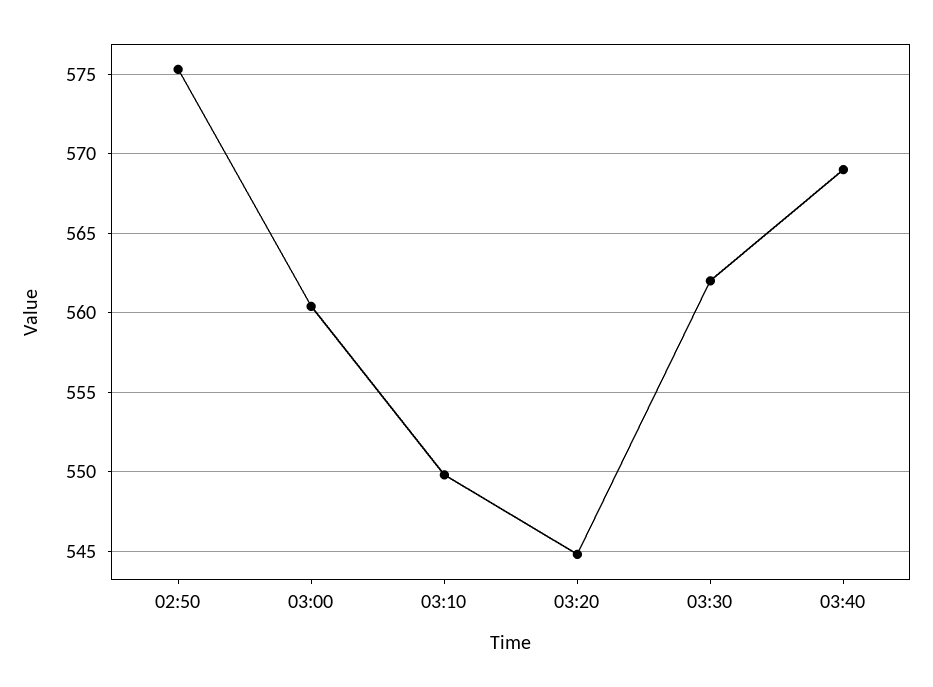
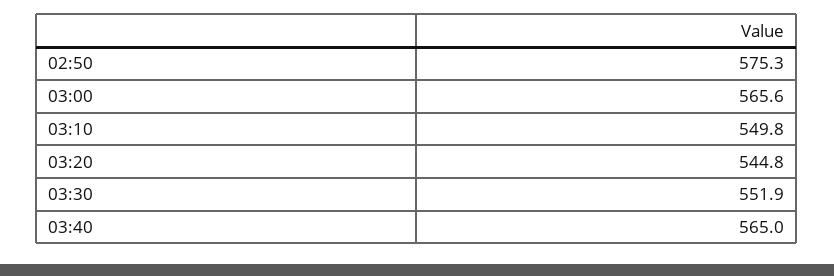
  {
    "02:50": 575.3,
-   "03:00": 560.5,
+   "03:00": 565.6,
    "03:10": 549.8,
    "03:20": 544.8,
-   "03:30": 562,
+   "03:30": 551.9,
-   "03:40": 569
+   "03:40": 565
  }

